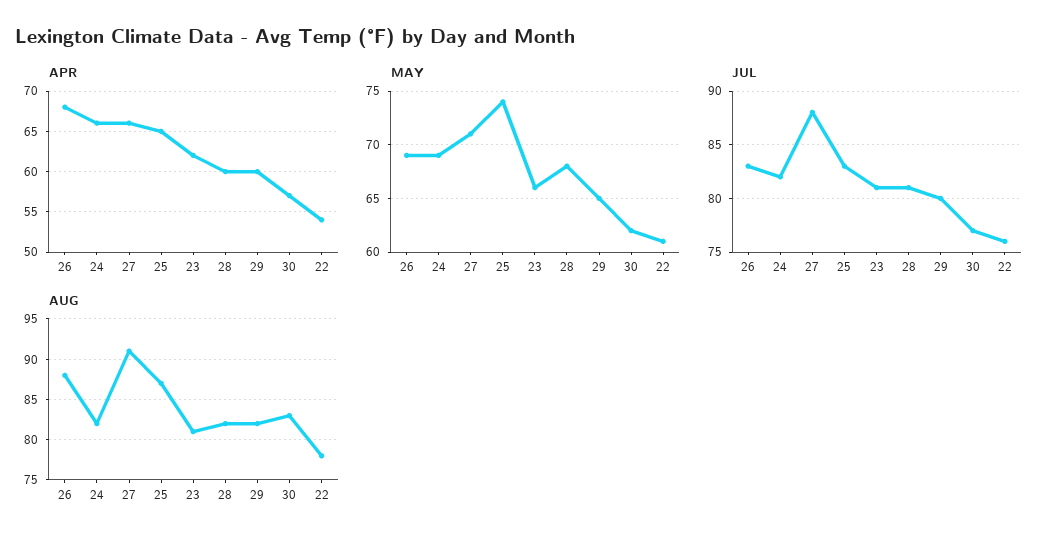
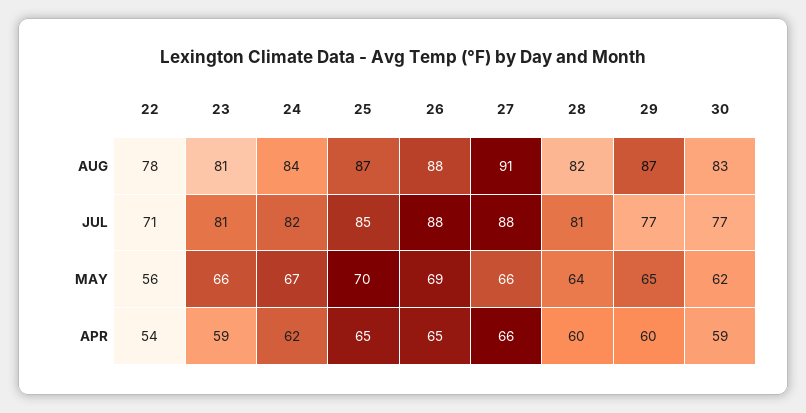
  {
    "APR": {
-     "26": 68,
+     "26": 65,
-     "24": 66,
+     "24": 62,
      "27": 66,
      "25": 65,
-     "23": 62,
+     "23": 59,
      "28": 60,
      "29": 60,
-     "30": 57,
+     "30": 59,
      "22": 54
    },
    "MAY": {
      "26": 69,
-     "24": 69,
+     "24": 67,
-     "27": 71,
+     "27": 66,
-     "25": 74,
+     "25": 70,
      "23": 66,
-     "28": 68,
+     "28": 64,
      "29": 65,
      "30": 62,
-     "22": 61
+     "22": 56
    },
    "JUL": {
-     "26": 83,
+     "26": 88,
      "24": 82,
      "27": 88,
-     "25": 83,
+     "25": 85,
      "23": 81,
      "28": 81,
-     "29": 80,
+     "29": 77,
      "30": 77,
-     "22": 76
+     "22": 71
    },
    "AUG": {
      "26": 88,
-     "24": 82,
+     "24": 84,
      "27": 91,
      "25": 87,
      "23": 81,
      "28": 82,
-     "29": 82,
+     "29": 87,
      "30": 83,
      "22": 78
    }
  }

